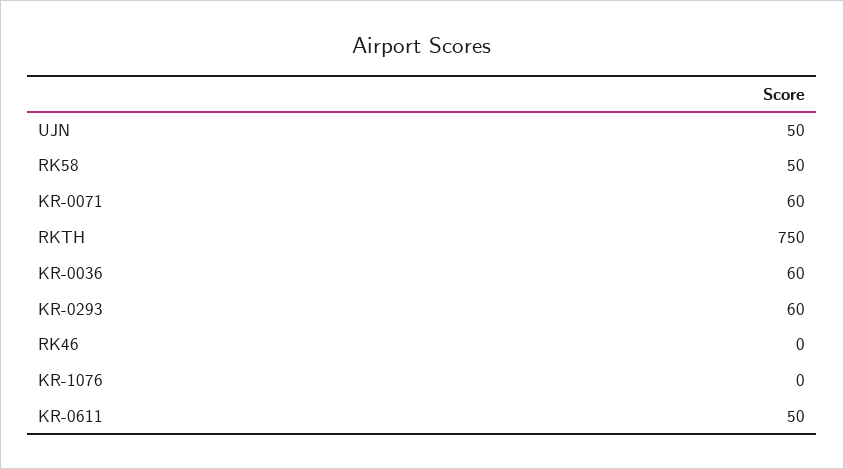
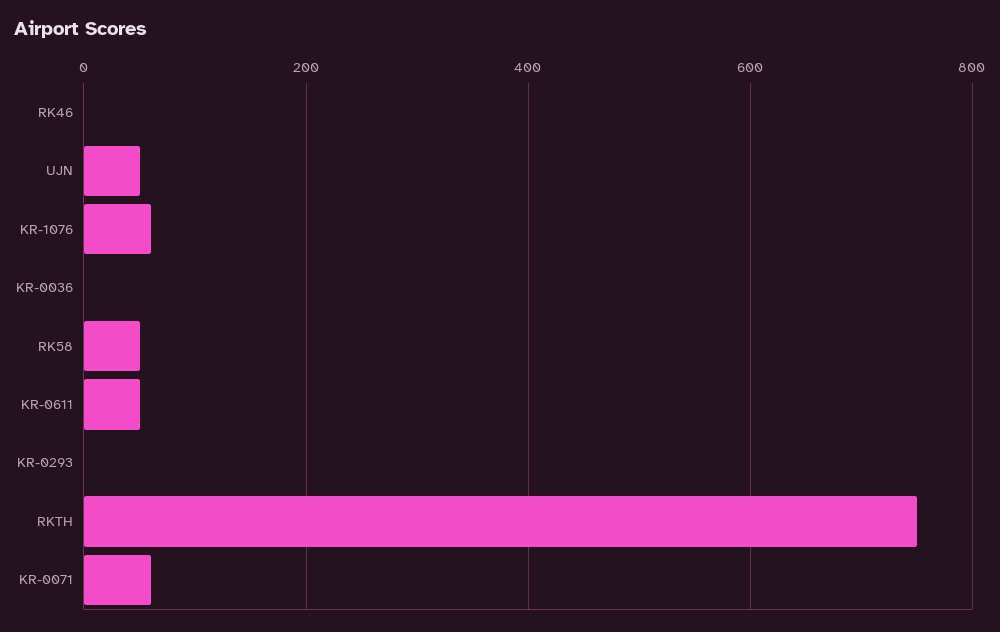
  {
    "UJN": 50,
    "RK58": 50,
    "KR-0071": 60,
    "RKTH": 750,
-   "KR-0036": 60,
+   "KR-0036": 0,
-   "KR-0293": 60,
+   "KR-0293": 0,
    "RK46": 0,
-   "KR-1076": 0,
+   "KR-1076": 60,
    "KR-0611": 50
  }

